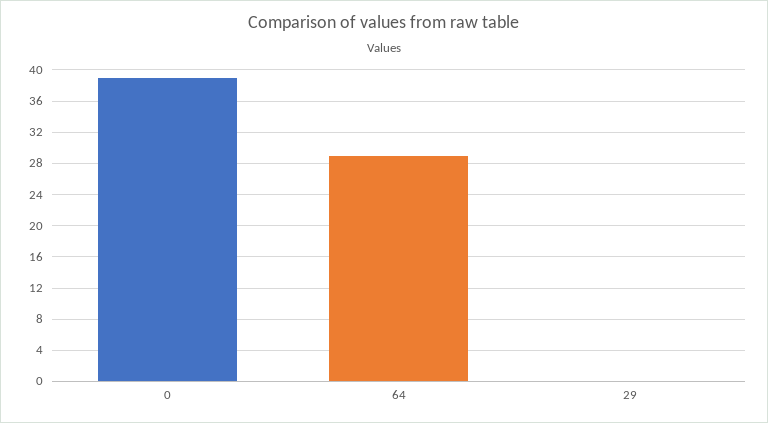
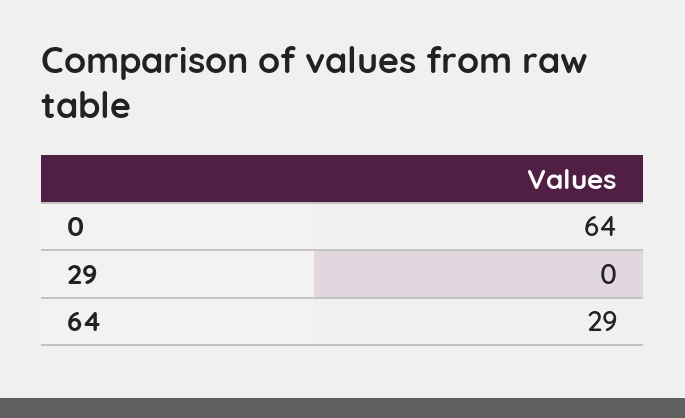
  {
-   "0": 39,
+   "0": 64,
    "64": 29,
    "29": 0
  }

